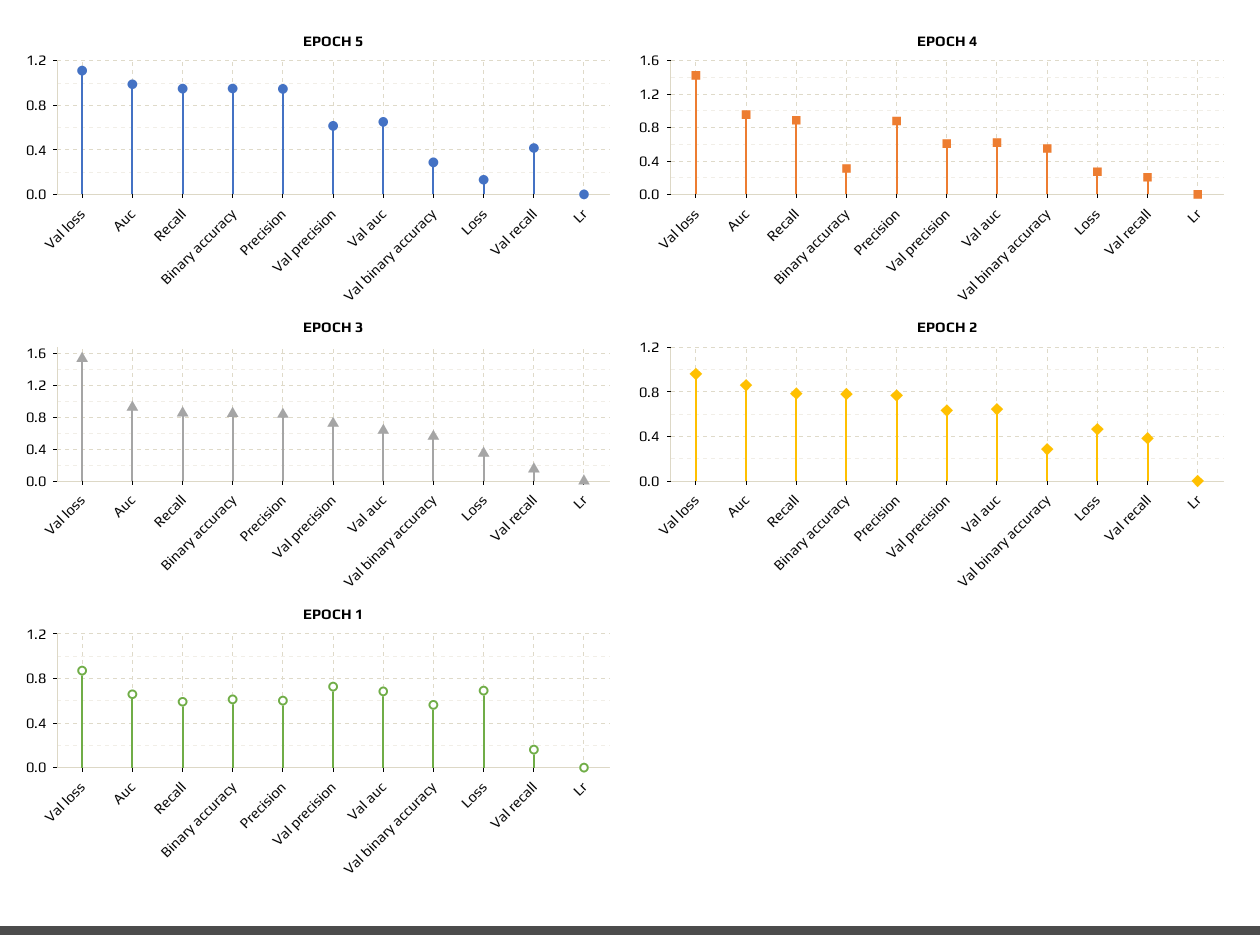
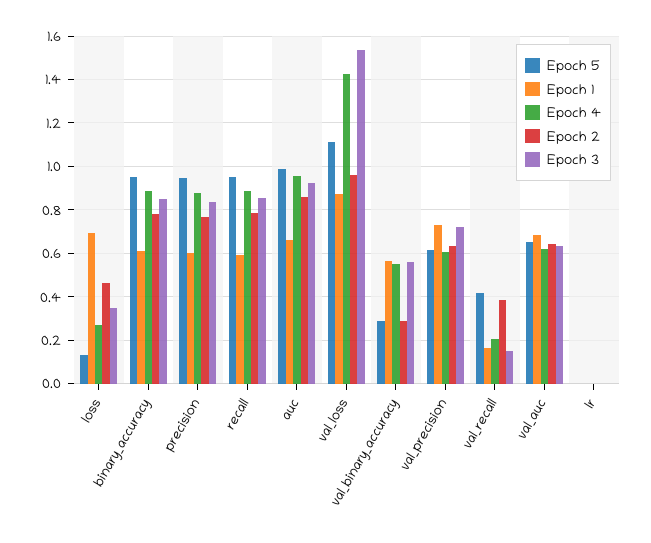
  {
    "EPOCH 5": {
      "Val loss": 1.1,
      "Auc": 1,
      "Recall": 0.95,
      "Binary accuracy": 0.95,
      "Precision": 0.95,
      "Val precision": 0.6,
      "Val auc": 0.65,
      "Val binary accuracy": 0.3,
      "Loss": 0.15,
      "Val recall": 0.4,
      "Lr": 0
    },
    "EPOCH 4": {
      "Val loss": 1.45,
      "Auc": 0.95,
      "Recall": 0.9,
-     "Binary accuracy": 0.3,
+     "Binary accuracy": 0.9,
      "Precision": 0.9,
      "Val precision": 0.6,
      "Val auc": 0.6,
      "Val binary accuracy": 0.55,
      "Loss": 0.25,
      "Val recall": 0.2,
      "Lr": 0
    },
    "EPOCH 3": {
      "Val loss": 1.55,
      "Auc": 0.95,
      "Recall": 0.85,
      "Binary accuracy": 0.85,
      "Precision": 0.85,
      "Val precision": 0.7,
      "Val auc": 0.65,
      "Val binary accuracy": 0.55,
      "Loss": 0.35,
      "Val recall": 0.15,
      "Lr": 0
    },
    "EPOCH 2": {
      "Val loss": 0.95,
      "Auc": 0.85,
      "Recall": 0.8,
      "Binary accuracy": 0.8,
      "Precision": 0.75,
      "Val precision": 0.65,
      "Val auc": 0.65,
      "Val binary accuracy": 0.3,
      "Loss": 0.45,
      "Val recall": 0.4,
      "Lr": 0
    },
    "EPOCH 1": {
      "Val loss": 0.85,
      "Auc": 0.65,
      "Recall": 0.6,
      "Binary accuracy": 0.6,
      "Precision": 0.6,
      "Val precision": 0.75,
      "Val auc": 0.7,
      "Val binary accuracy": 0.55,
      "Loss": 0.7,
      "Val recall": 0.15,
      "Lr": 0
    }
  }

